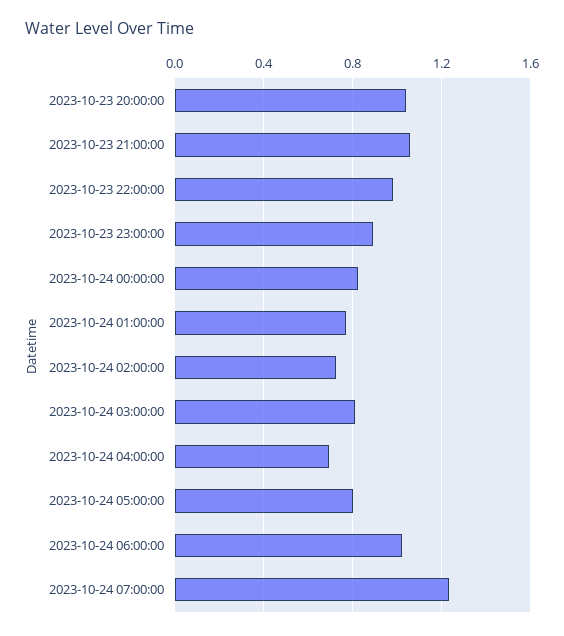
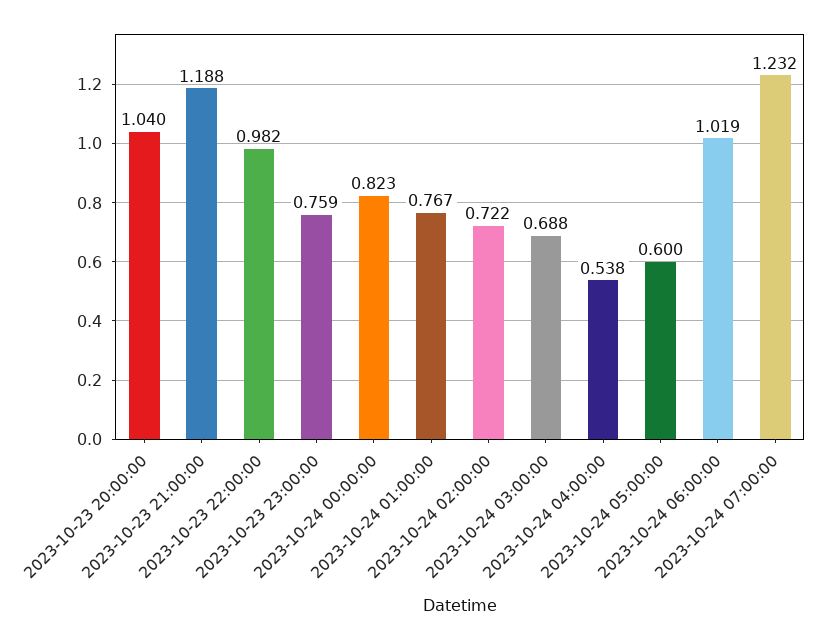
  {
    "2023-10-23 20:00:00": 1.04,
-   "2023-10-23 21:00:00": 1.05,
+   "2023-10-23 21:00:00": 1.188,
    "2023-10-23 22:00:00": 0.982,
-   "2023-10-23 23:00:00": 0.9,
+   "2023-10-23 23:00:00": 0.759,
    "2023-10-24 00:00:00": 0.823,
    "2023-10-24 01:00:00": 0.767,
    "2023-10-24 02:00:00": 0.722,
-   "2023-10-24 03:00:00": 0.8,
+   "2023-10-24 03:00:00": 0.688,
-   "2023-10-24 04:00:00": 0.7,
+   "2023-10-24 04:00:00": 0.538,
-   "2023-10-24 05:00:00": 0.8,
+   "2023-10-24 05:00:00": 0.6,
    "2023-10-24 06:00:00": 1.019,
    "2023-10-24 07:00:00": 1.232
  }

